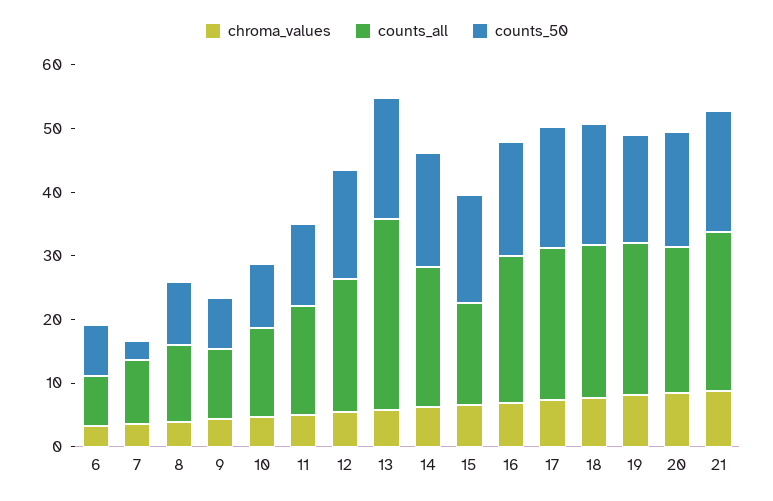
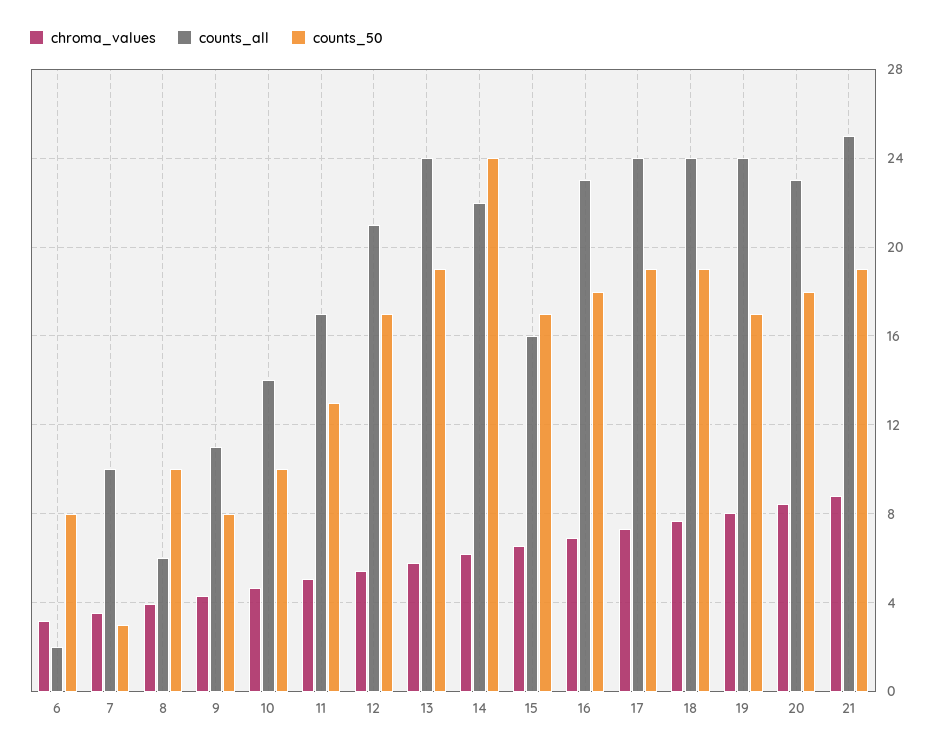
  {
    "chroma_values": {
      "6": 3,
      "7": 3.5,
      "8": 4,
      "9": 4.5,
      "10": 4.5,
      "11": 5,
      "12": 5.5,
      "13": 6,
      "14": 6,
      "15": 6.5,
      "16": 7,
      "17": 7.5,
      "18": 7.5,
      "19": 8,
      "20": 8.5,
      "21": 9
    },
    "counts_all": {
-     "6": 8,
+     "6": 2,
      "7": 10,
-     "8": 12,
+     "8": 6,
      "9": 11,
      "10": 14,
      "11": 17,
      "12": 21,
-     "13": 30,
+     "13": 24,
      "14": 22,
      "15": 16,
      "16": 23,
      "17": 24,
      "18": 24,
      "19": 24,
      "20": 23,
      "21": 25
    },
    "counts_50": {
      "6": 8,
      "7": 3,
      "8": 10,
      "9": 8,
      "10": 10,
      "11": 13,
      "12": 17,
      "13": 19,
-     "14": 18,
+     "14": 24,
      "15": 17,
      "16": 18,
      "17": 19,
      "18": 19,
      "19": 17,
      "20": 18,
      "21": 19
    }
  }

